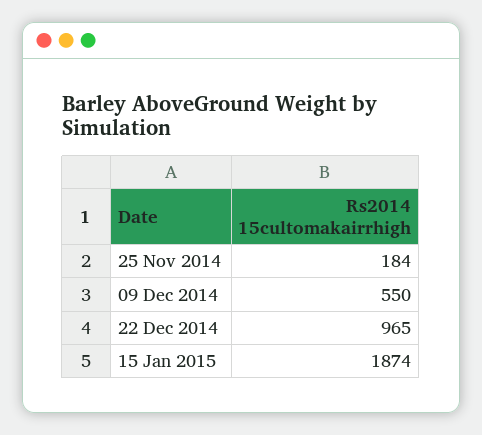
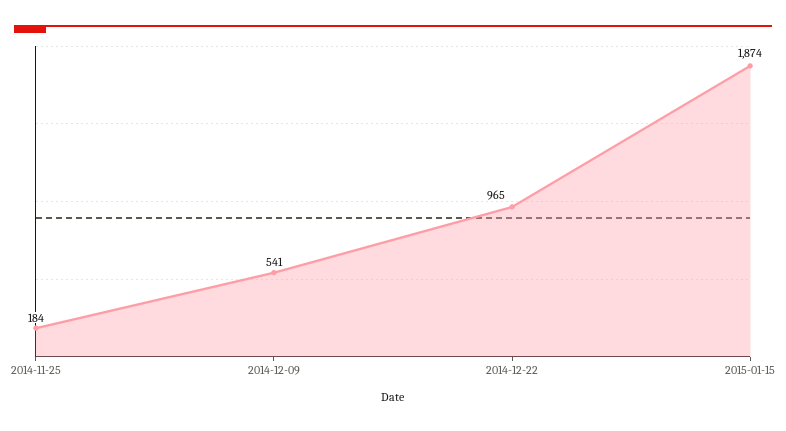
  {
    "25 Nov 2014": 184,
-   "09 Dec 2014": 550,
+   "09 Dec 2014": 541,
    "22 Dec 2014": 965,
    "15 Jan 2015": 1874
  }

